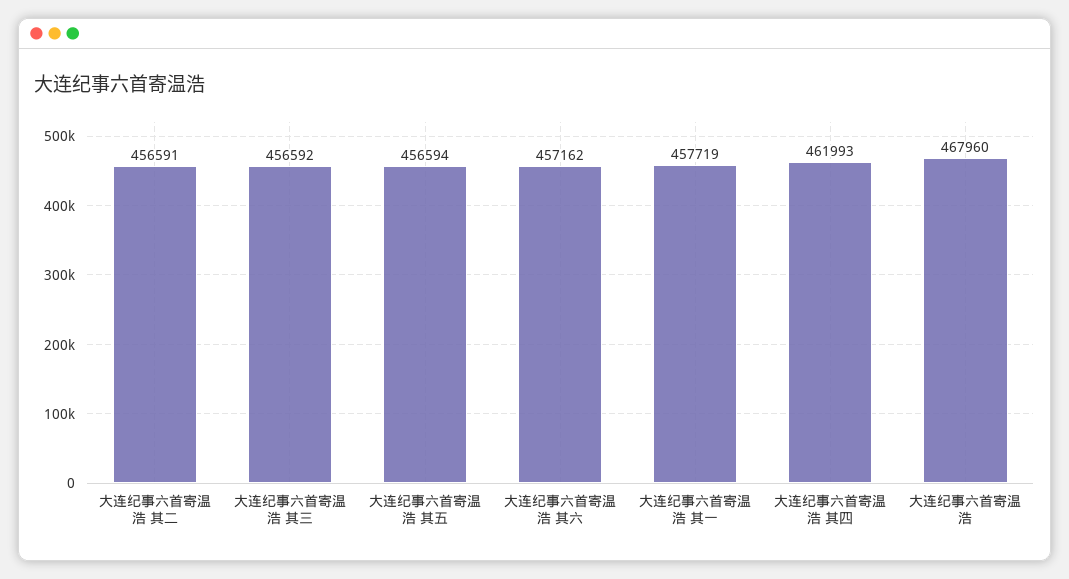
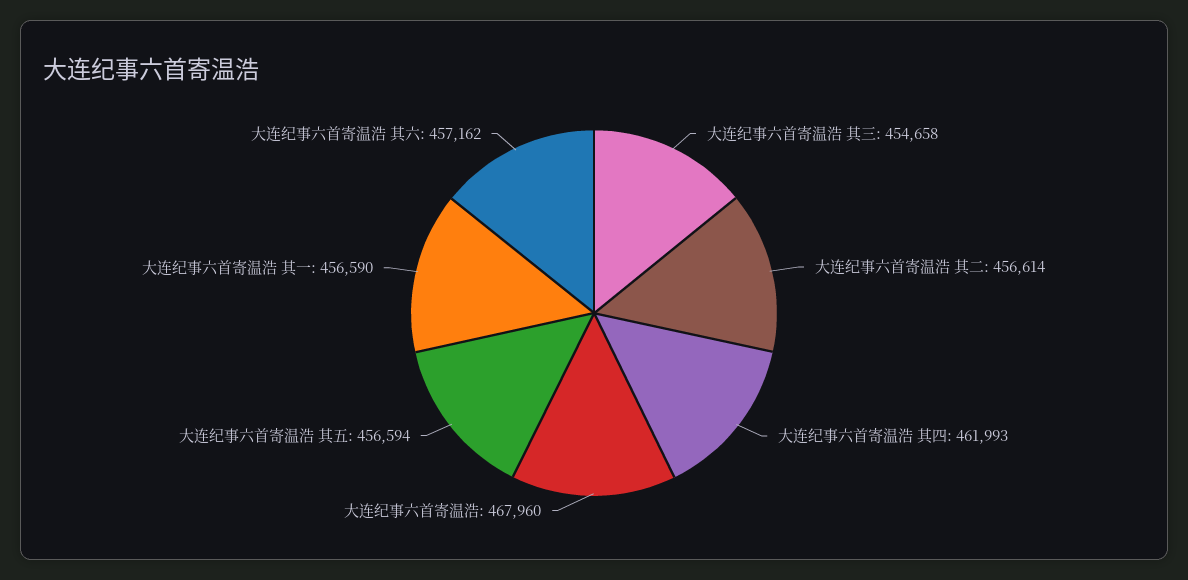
  {
-   "大连纪事六首寄温浩 其二": 456591,
+   "大连纪事六首寄温浩 其二": 456614,
-   "大连纪事六首寄温浩 其三": 456592,
+   "大连纪事六首寄温浩 其三": 454658,
    "大连纪事六首寄温浩 其五": 456594,
    "大连纪事六首寄温浩 其六": 457162,
-   "大连纪事六首寄温浩 其一": 457719,
+   "大连纪事六首寄温浩 其一": 456590,
    "大连纪事六首寄温浩 其四": 461993,
    "大连纪事六首寄温浩": 467960
  }

